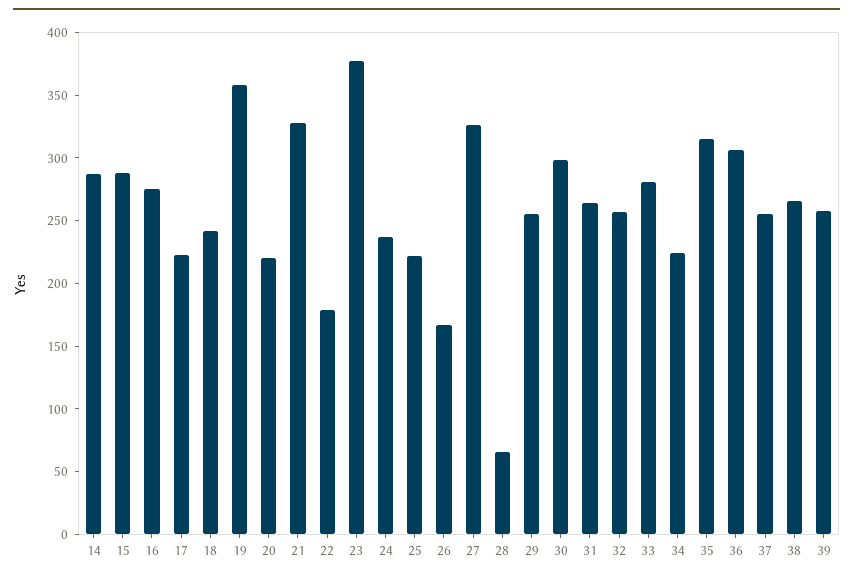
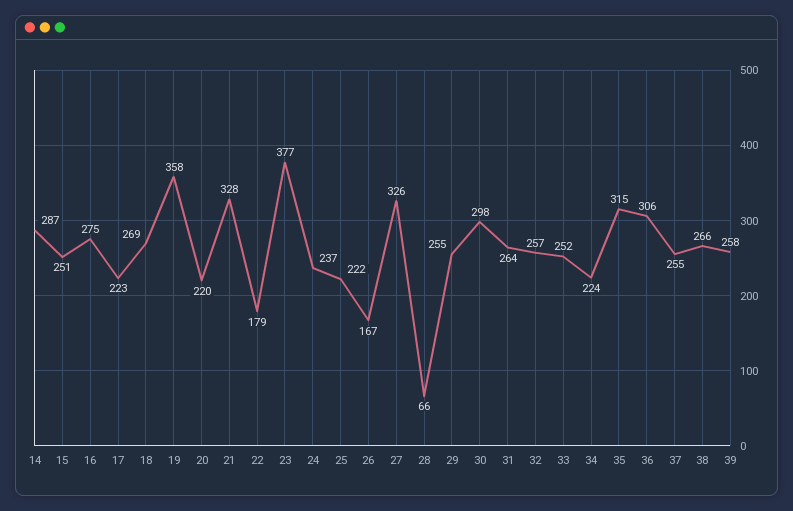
  {
    "14": 287,
-   "15": 290,
+   "15": 251,
    "16": 275,
    "17": 223,
-   "18": 240,
+   "18": 269,
    "19": 358,
    "20": 220,
    "21": 328,
    "22": 179,
    "23": 377,
    "24": 237,
    "25": 222,
    "26": 167,
    "27": 326,
    "28": 66,
    "29": 255,
    "30": 298,
    "31": 264,
    "32": 257,
-   "33": 280,
+   "33": 252,
    "34": 224,
    "35": 315,
    "36": 306,
    "37": 255,
    "38": 266,
    "39": 258
  }

